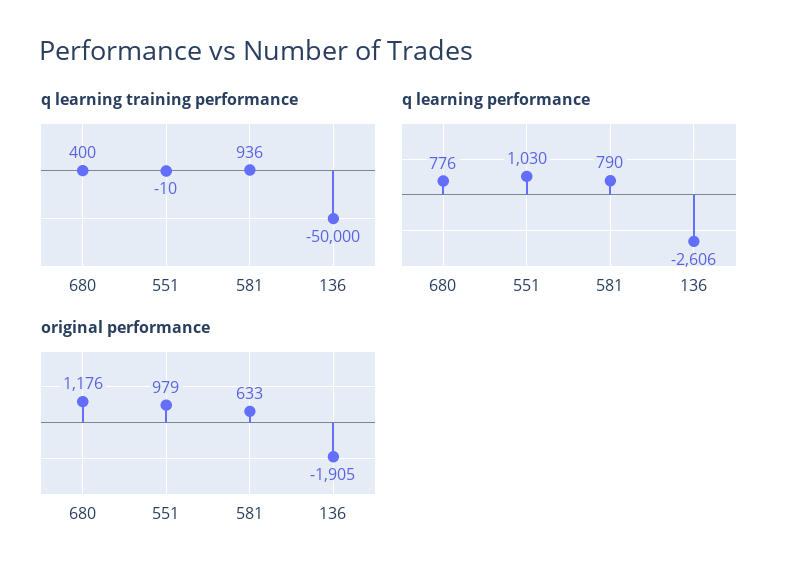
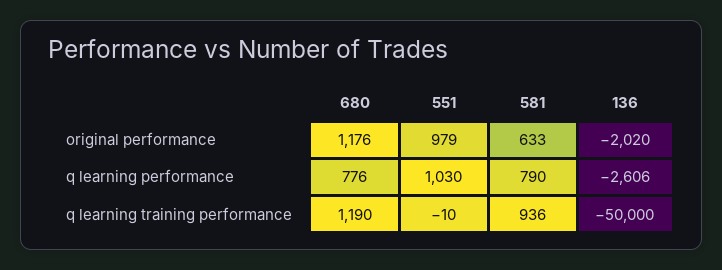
  {
    "q learning training performance": {
-     "680": 400,
+     "680": 1190,
      "551": -10,
      "581": 936,
      "136": -50000
    },
    "q learning performance": {
      "680": 776,
      "551": 1030,
      "581": 790,
      "136": -2606
    },
    "original performance": {
      "680": 1176,
      "551": 979,
      "581": 633,
-     "136": -1905
+     "136": -2020
    }
  }

